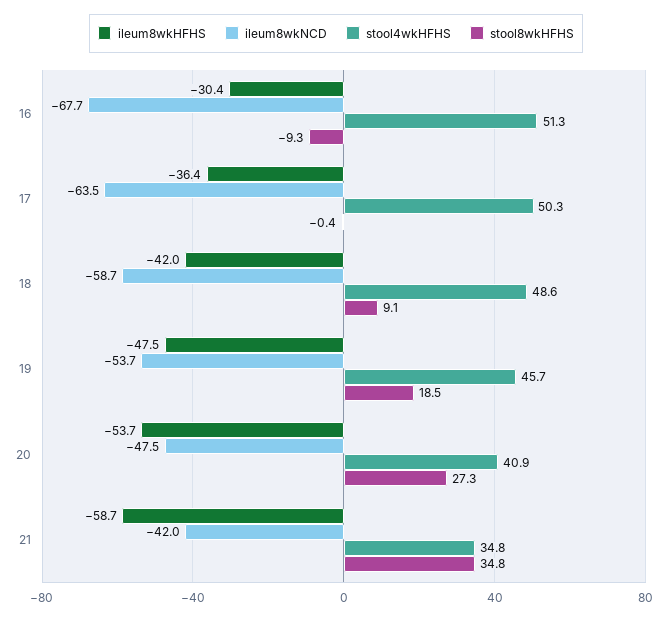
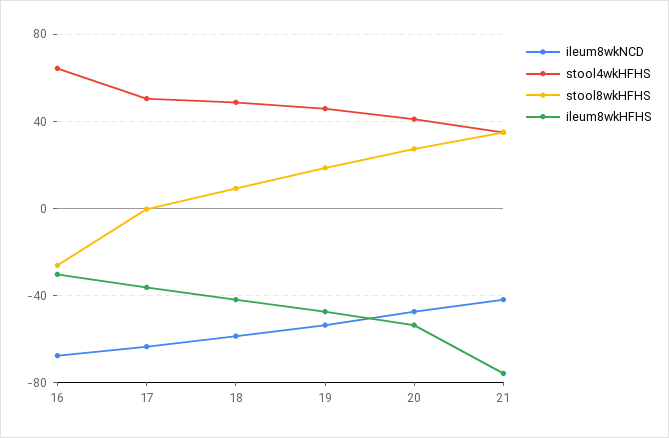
  {
    "ileum8wkHFHS": {
      "16": -30.4,
      "17": -36.4,
      "18": -42,
      "19": -47.5,
      "20": -53.7,
-     "21": -58.7
+     "21": -75
    },
    "ileum8wkNCD": {
      "16": -67.7,
      "17": -63.5,
      "18": -58.7,
      "19": -53.7,
      "20": -47.5,
      "21": -42
    },
    "stool4wkHFHS": {
-     "16": 51.3,
+     "16": 65,
      "17": 50.3,
      "18": 48.6,
      "19": 45.7,
      "20": 40.9,
      "21": 34.8
    },
    "stool8wkHFHS": {
-     "16": -9.3,
+     "16": -25,
      "17": -0.4,
      "18": 9.1,
      "19": 18.5,
      "20": 27.3,
      "21": 34.8
    }
  }

